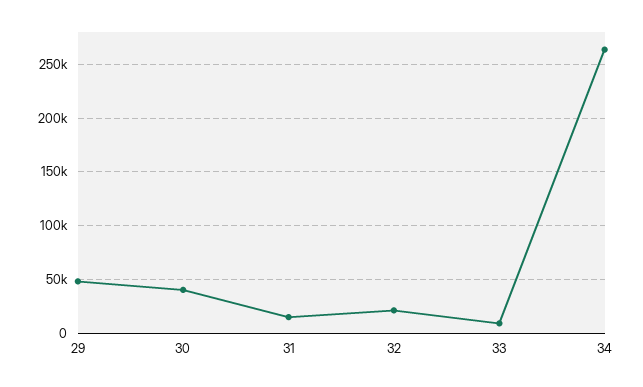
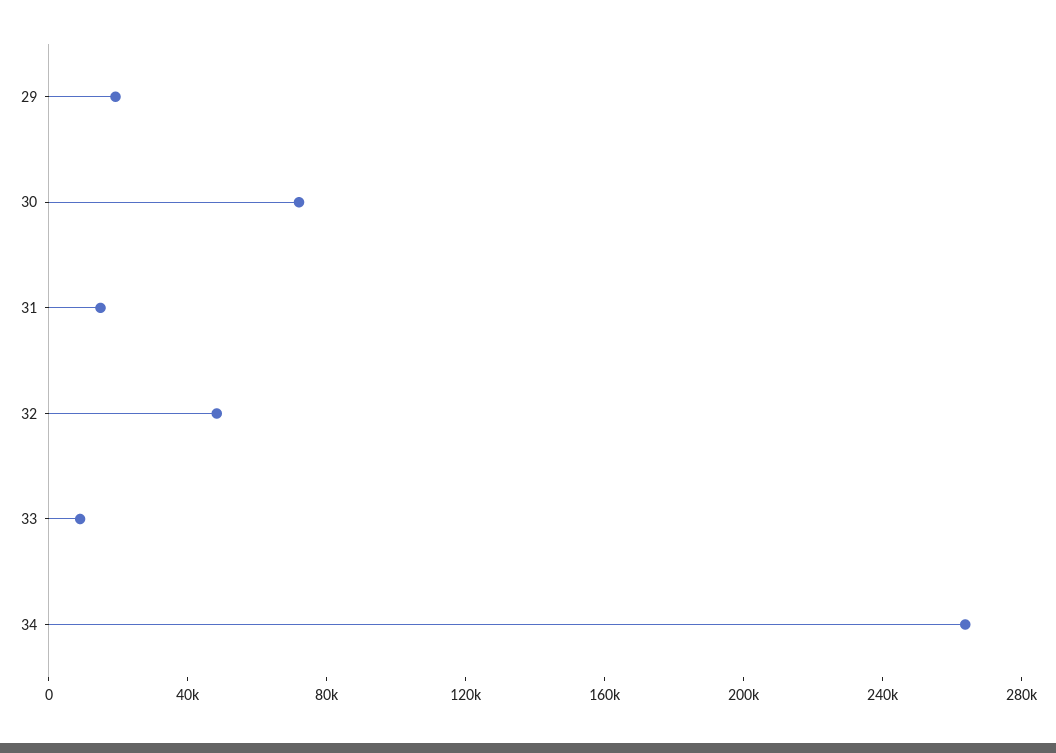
  {
-   "29": 50000,
+   "29": 20000,
-   "30": 40000,
+   "30": 70000,
    "31": 10000,
-   "32": 20000,
+   "32": 50000,
    "33": 10000,
    "34": 260000
  }

